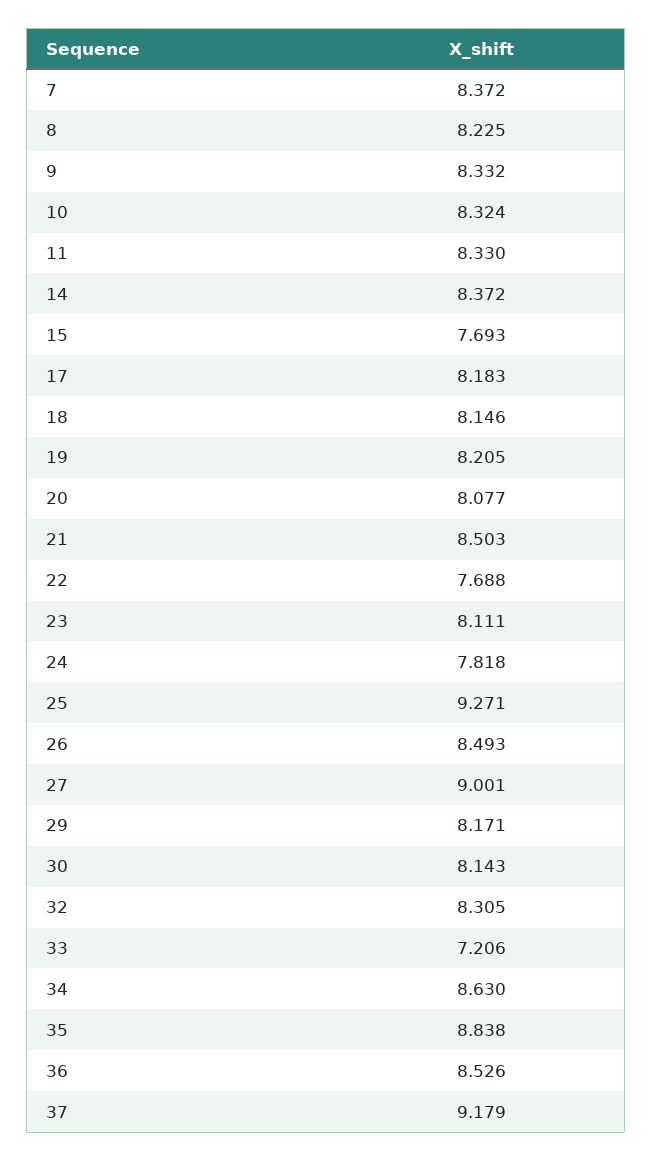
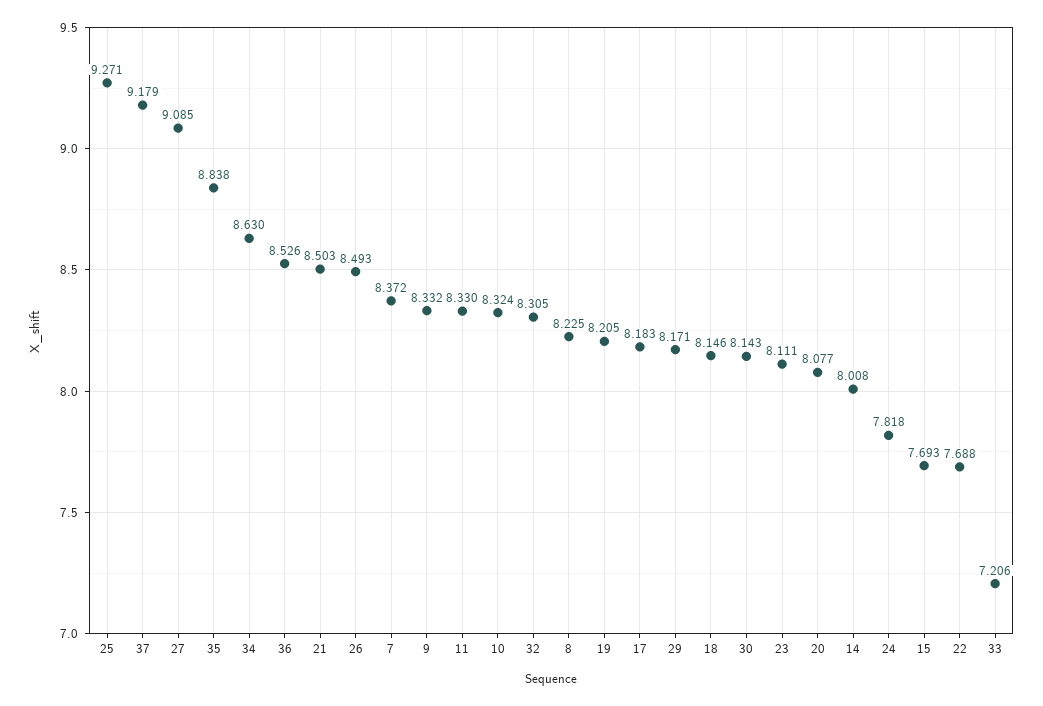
  {
    "7": 8.372,
    "8": 8.225,
    "9": 8.332,
    "10": 8.324,
    "11": 8.33,
-   "14": 8.372,
+   "14": 8.008,
    "15": 7.693,
    "17": 8.183,
    "18": 8.146,
    "19": 8.205,
    "20": 8.077,
    "21": 8.503,
    "22": 7.688,
    "23": 8.111,
    "24": 7.818,
    "25": 9.271,
    "26": 8.493,
-   "27": 9.001,
+   "27": 9.085,
    "29": 8.171,
    "30": 8.143,
    "32": 8.305,
    "33": 7.206,
    "34": 8.63,
    "35": 8.838,
    "36": 8.526,
    "37": 9.179
  }

